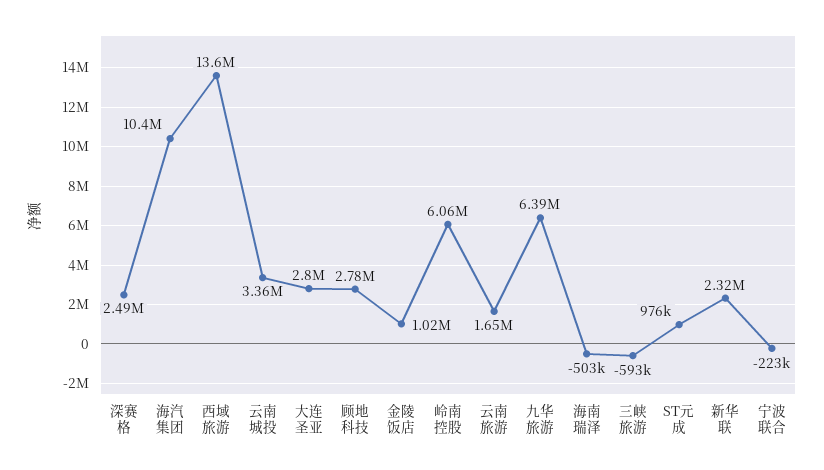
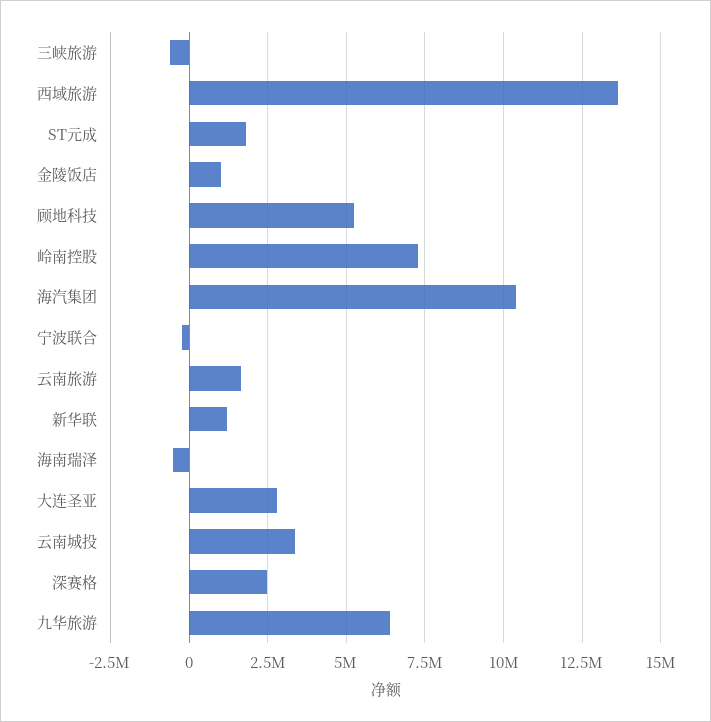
  {
    "深赛格": 2490000,
    "海汽集团": 10400000,
    "西域旅游": 13600000,
    "云南城投": 3360000,
    "大连圣亚": 2800000,
-   "顾地科技": 2780000,
+   "顾地科技": 5250000,
    "金陵饭店": 1020000,
-   "岭南控股": 6060000,
+   "岭南控股": 7250000,
    "云南旅游": 1650000,
    "九华旅游": 6390000,
    "海南瑞泽": -503000,
    "三峡旅游": -593000,
-   "ST元成": 976000,
+   "ST元成": 1750000,
-   "新华联": 2320000,
+   "新华联": 1250000,
    "宁波联合": -223000
  }

